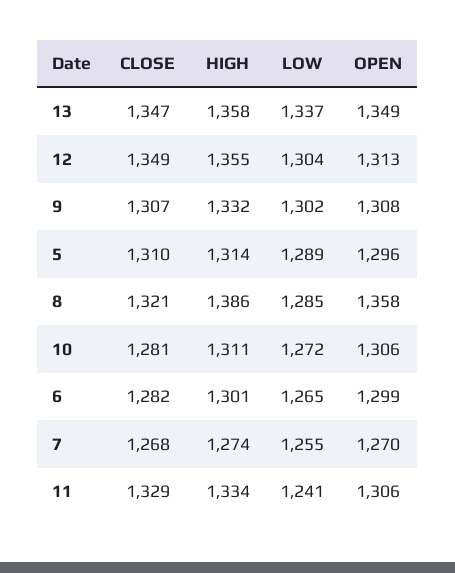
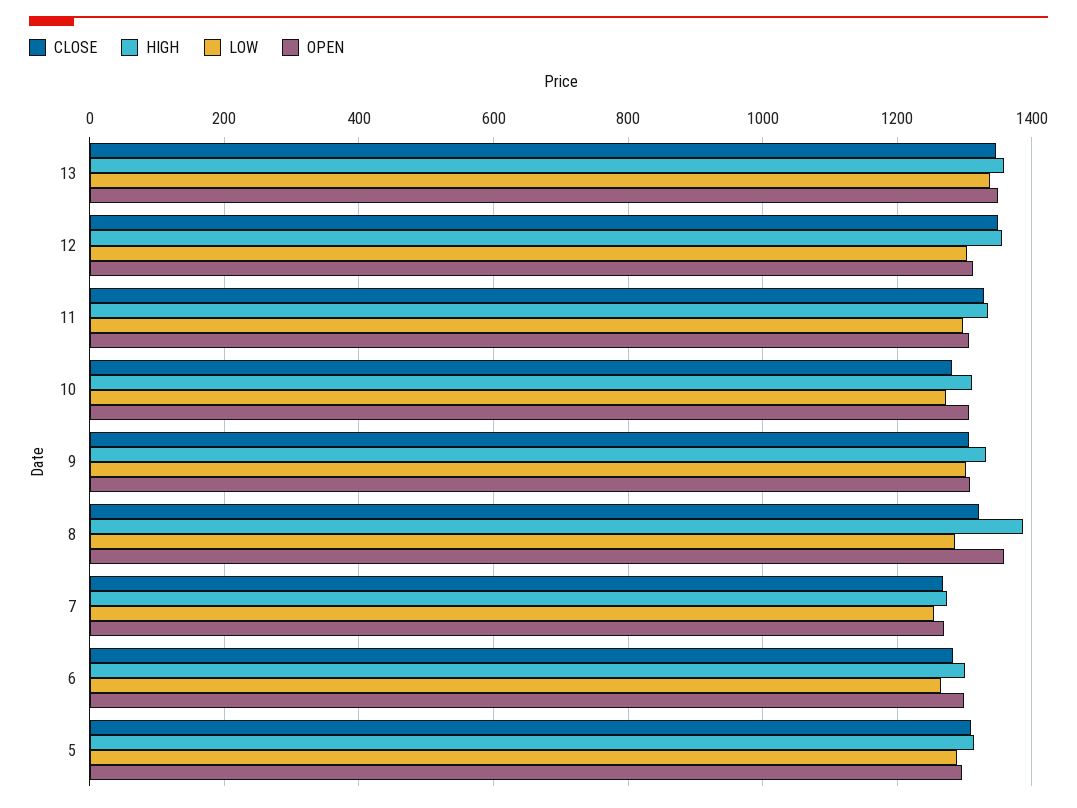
  {
    "CLOSE": {
      "13": 1347,
      "12": 1349,
      "9": 1307,
      "5": 1310,
      "8": 1321,
      "10": 1281,
      "6": 1282,
      "7": 1268,
      "11": 1329
    },
    "HIGH": {
      "13": 1358,
      "12": 1355,
      "9": 1332,
      "5": 1314,
      "8": 1386,
      "10": 1311,
      "6": 1301,
      "7": 1274,
      "11": 1334
    },
    "LOW": {
      "13": 1337,
      "12": 1304,
      "9": 1302,
      "5": 1289,
      "8": 1285,
      "10": 1272,
      "6": 1265,
      "7": 1255,
-     "11": 1241
+     "11": 1300
    },
    "OPEN": {
      "13": 1349,
      "12": 1313,
      "9": 1308,
      "5": 1296,
      "8": 1358,
      "10": 1306,
      "6": 1299,
      "7": 1270,
      "11": 1306
    }
  }

